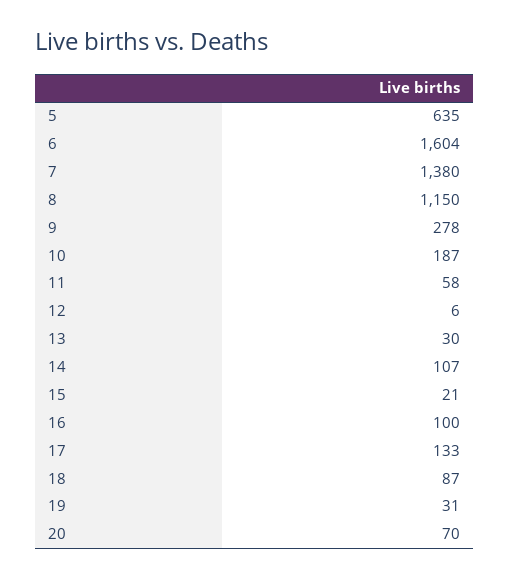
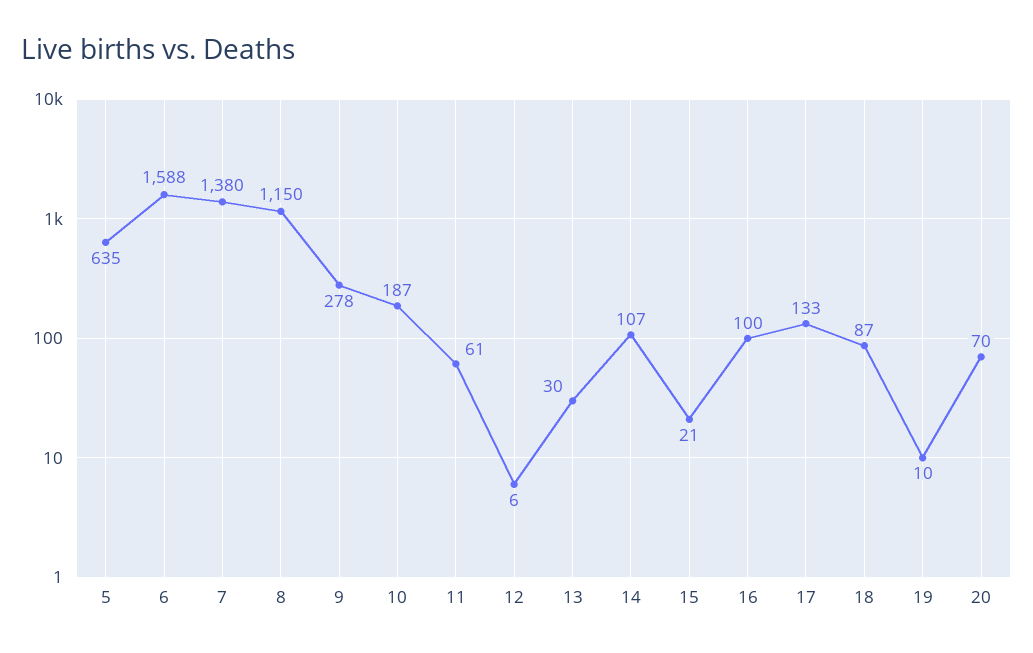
  {
    "5": 635,
-   "6": 1604,
+   "6": 1588,
    "7": 1380,
    "8": 1150,
    "9": 278,
    "10": 187,
-   "11": 58,
+   "11": 61,
    "12": 6,
    "13": 30,
    "14": 107,
    "15": 21,
    "16": 100,
    "17": 133,
    "18": 87,
-   "19": 31,
+   "19": 10,
    "20": 70
  }

